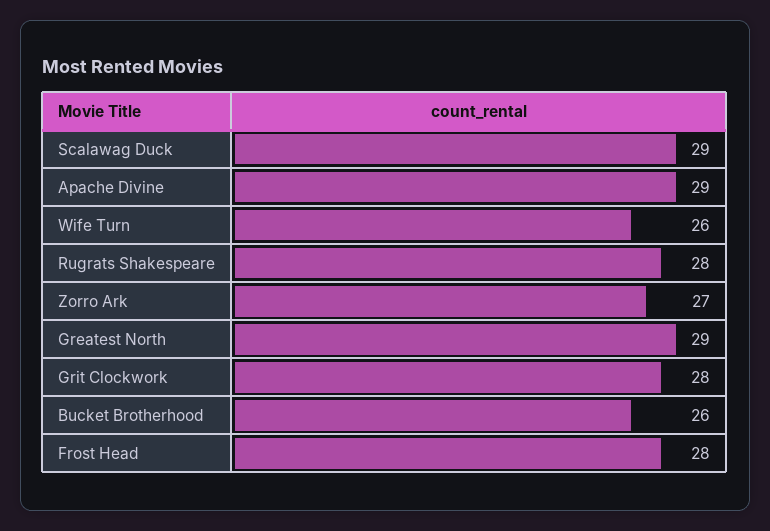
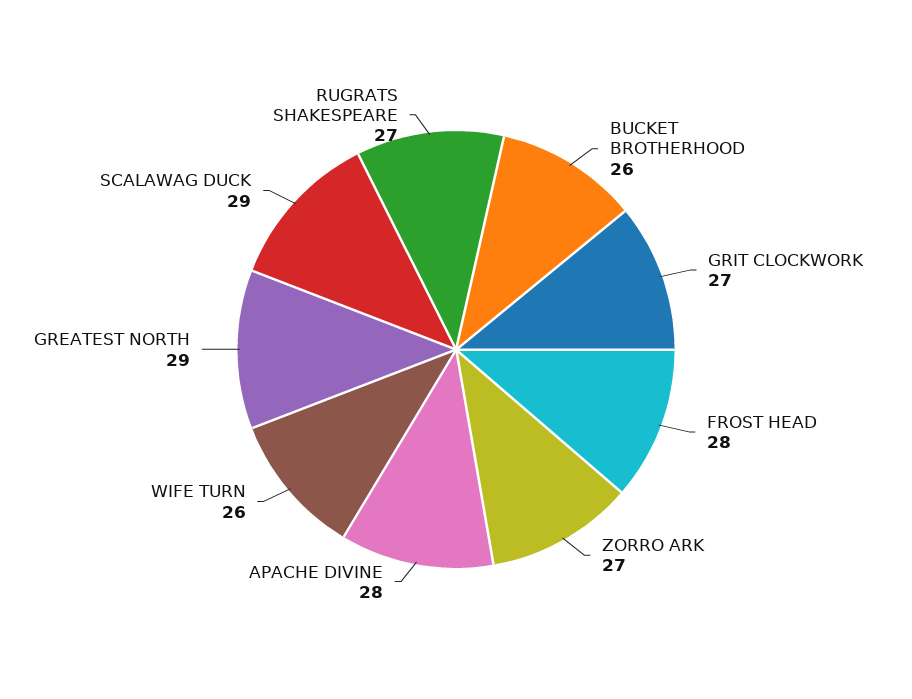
  {
    "Scalawag Duck": 29,
-   "Apache Divine": 29,
+   "Apache Divine": 28,
    "Wife Turn": 26,
-   "Rugrats Shakespeare": 28,
+   "Rugrats Shakespeare": 27,
    "Zorro Ark": 27,
    "Greatest North": 29,
-   "Grit Clockwork": 28,
+   "Grit Clockwork": 27,
    "Bucket Brotherhood": 26,
    "Frost Head": 28
  }

